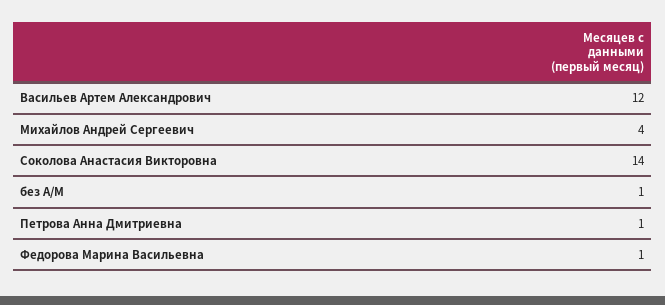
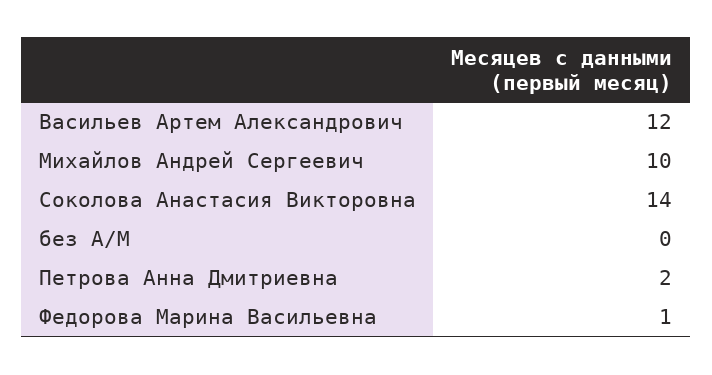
  {
    "Васильев Артем Александрович": 12,
-   "Михайлов Андрей Сергеевич": 4,
+   "Михайлов Андрей Сергеевич": 10,
    "Соколова Анастасия Викторовна": 14,
-   "без А/М": 1,
+   "без А/М": 0,
-   "Петрова Анна Дмитриевна": 1,
+   "Петрова Анна Дмитриевна": 2,
    "Федорова Марина Васильевна": 1
  }

